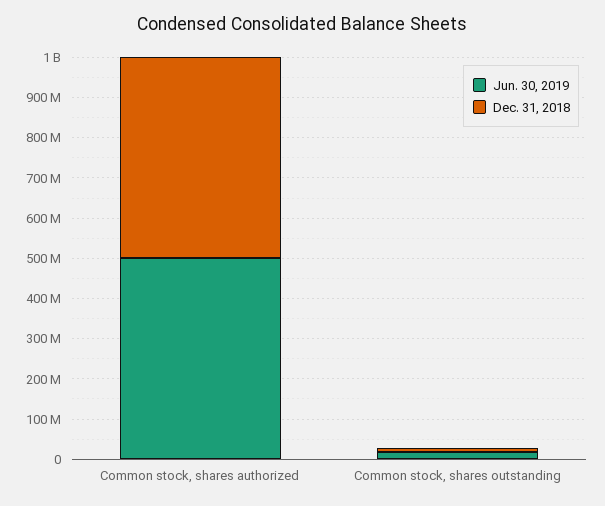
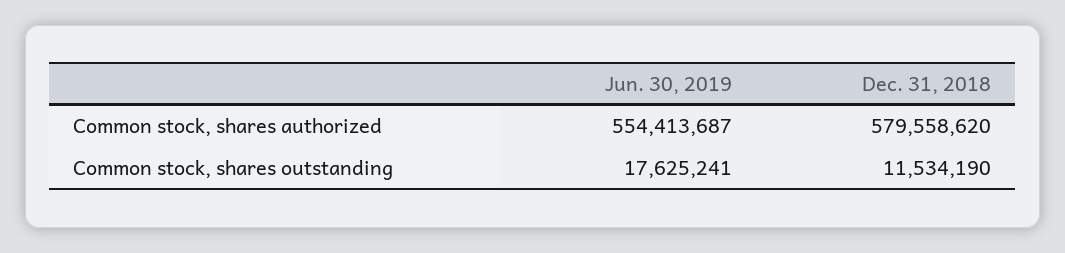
  {
    "Jun. 30, 2019": {
-     "Common stock, shares authorized": 500000000,
+     "Common stock, shares authorized": 554413687,
      "Common stock, shares outstanding": 17625241
    },
    "Dec. 31, 2018": {
-     "Common stock, shares authorized": 500000000,
+     "Common stock, shares authorized": 579558620,
      "Common stock, shares outstanding": 11534190
    }
  }

